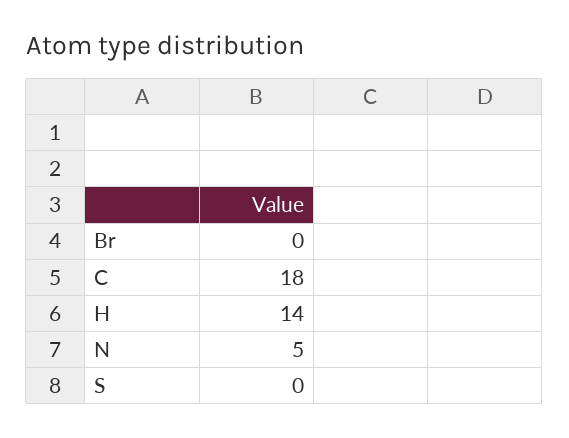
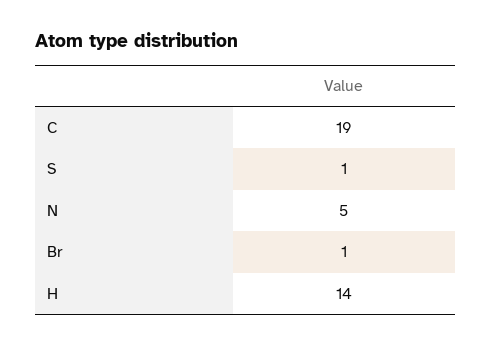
  {
-   "Br": 0,
+   "Br": 1,
-   "C": 18,
+   "C": 19,
    "H": 14,
    "N": 5,
-   "S": 0
+   "S": 1
  }

